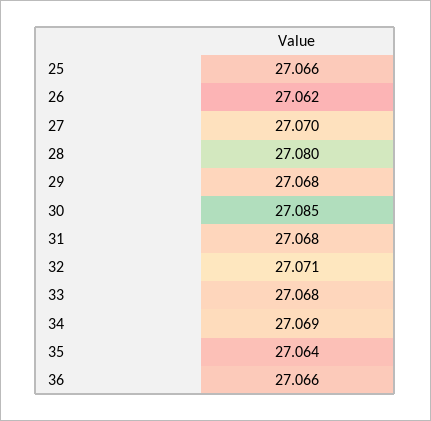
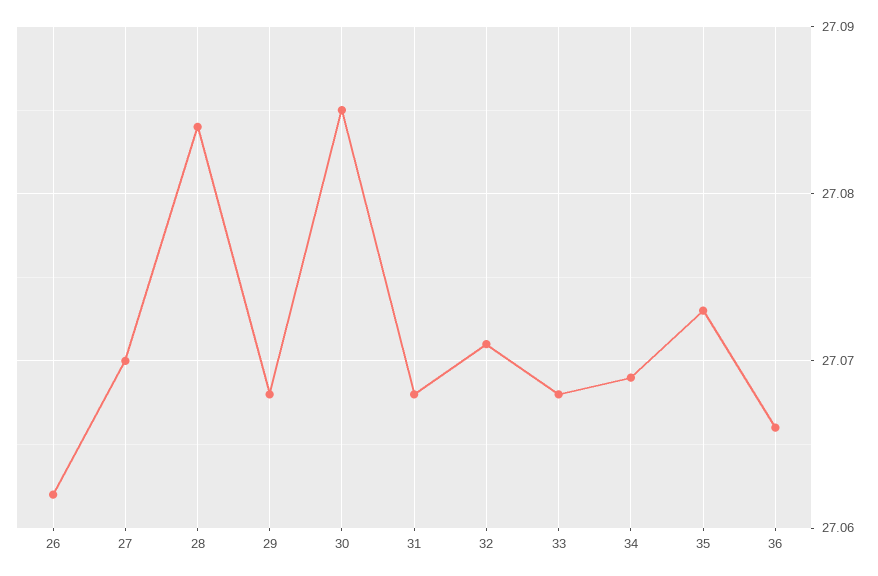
  {
-   "25": 27.066,
    "26": 27.062,
    "27": 27.07,
-   "28": 27.08,
+   "28": 27.084,
    "29": 27.068,
    "30": 27.085,
    "31": 27.068,
    "32": 27.071,
    "33": 27.068,
    "34": 27.069,
-   "35": 27.064,
+   "35": 27.073,
    "36": 27.066
  }

